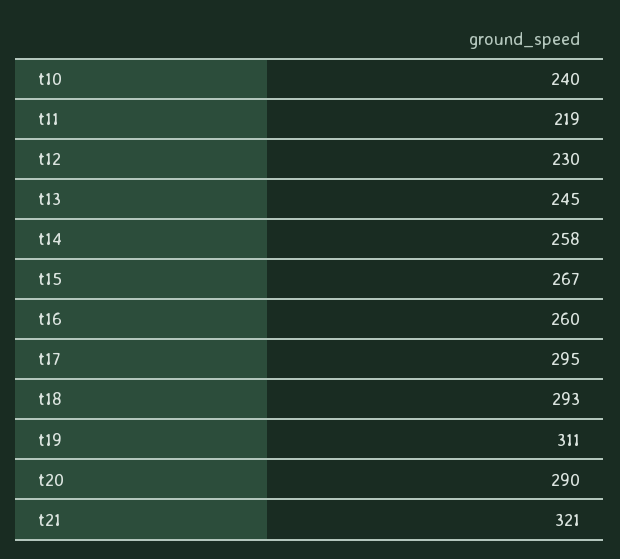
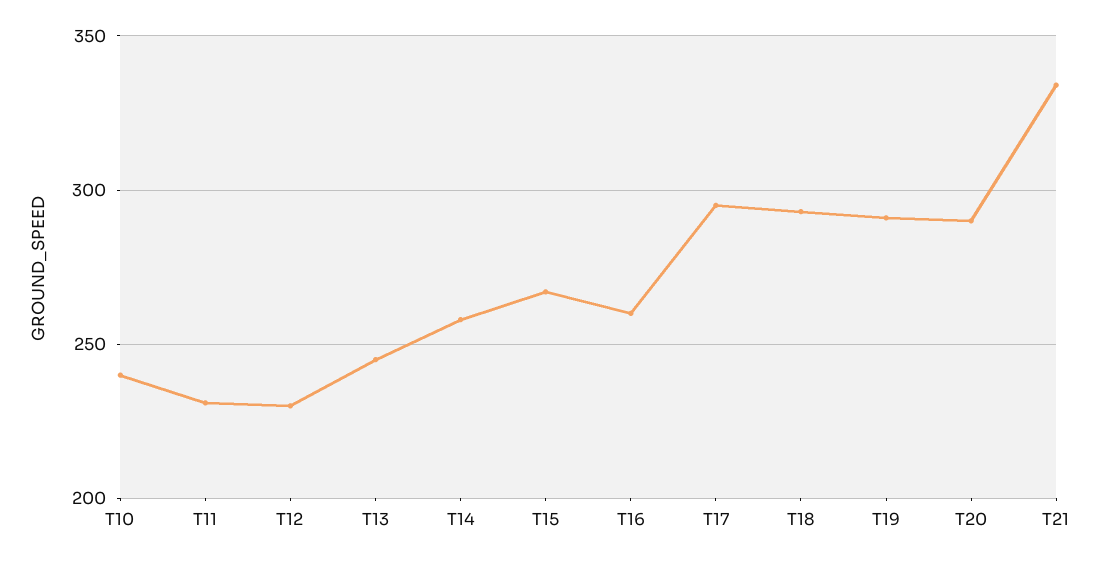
  {
    "t10": 240,
-   "t11": 219,
+   "t11": 230,
    "t12": 230,
    "t13": 245,
    "t14": 258,
    "t15": 267,
    "t16": 260,
    "t17": 295,
    "t18": 293,
-   "t19": 311,
+   "t19": 290,
    "t20": 290,
-   "t21": 321
+   "t21": 335
  }

